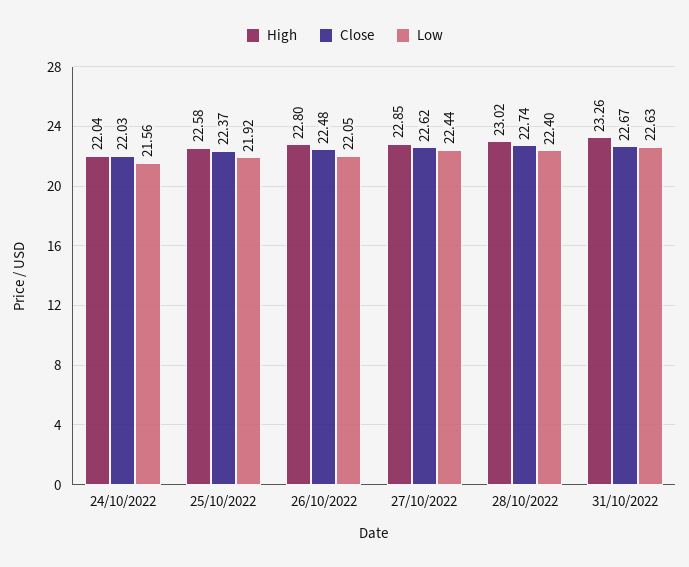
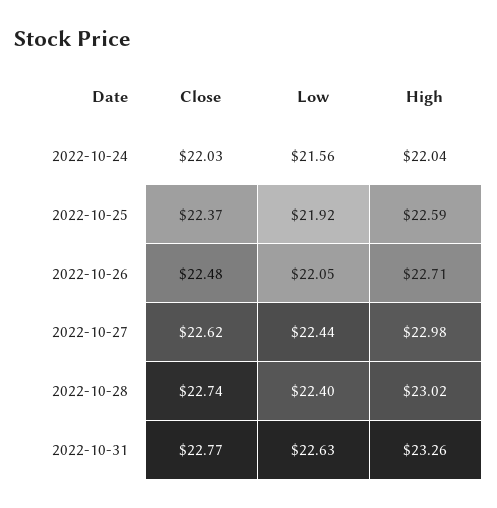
  {
    "High": {
      "24/10/2022": 22.04,
-     "25/10/2022": 22.58,
+     "25/10/2022": 22.59,
-     "26/10/2022": 22.8,
+     "26/10/2022": 22.71,
-     "27/10/2022": 22.85,
+     "27/10/2022": 22.98,
      "28/10/2022": 23.02,
      "31/10/2022": 23.26
    },
    "Close": {
      "24/10/2022": 22.03,
      "25/10/2022": 22.37,
      "26/10/2022": 22.48,
      "27/10/2022": 22.62,
      "28/10/2022": 22.74,
-     "31/10/2022": 22.67
+     "31/10/2022": 22.77
    },
    "Low": {
      "24/10/2022": 21.56,
      "25/10/2022": 21.92,
      "26/10/2022": 22.05,
      "27/10/2022": 22.44,
      "28/10/2022": 22.4,
      "31/10/2022": 22.63
    }
  }

